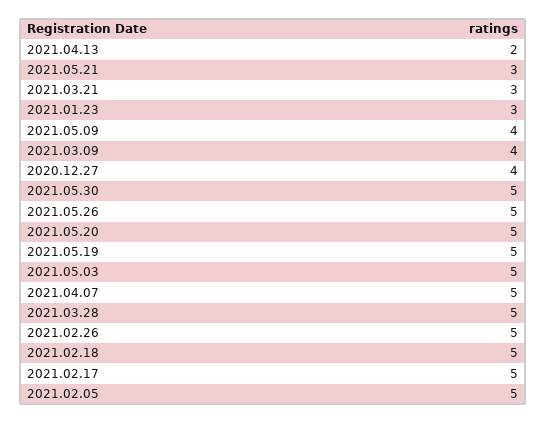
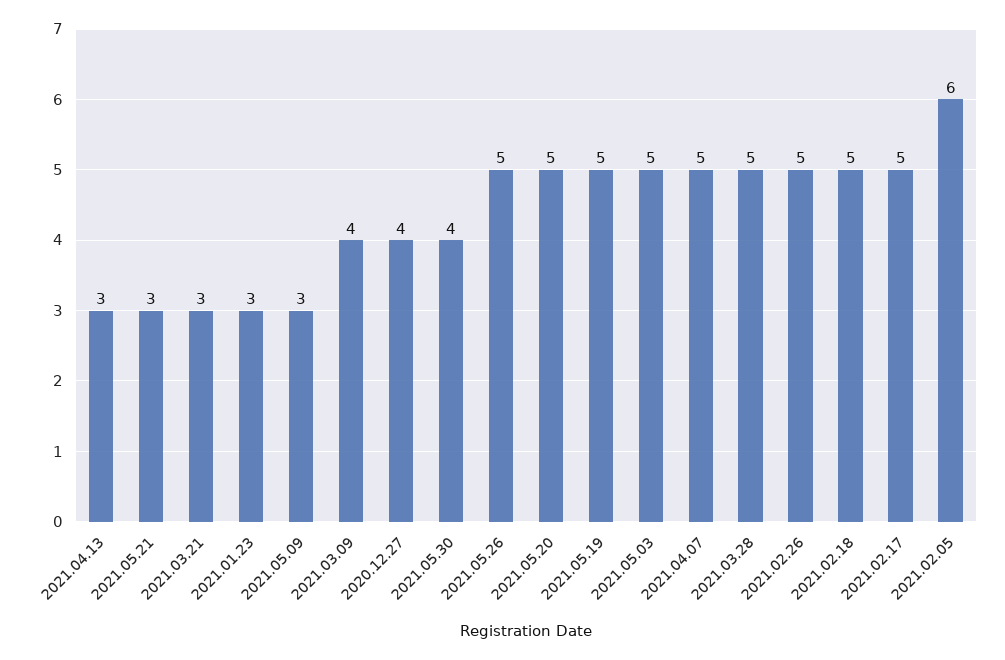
  {
-   "2021.04.13": 2,
+   "2021.04.13": 3,
    "2021.05.21": 3,
    "2021.03.21": 3,
    "2021.01.23": 3,
-   "2021.05.09": 4,
+   "2021.05.09": 3,
    "2021.03.09": 4,
    "2020.12.27": 4,
-   "2021.05.30": 5,
+   "2021.05.30": 4,
    "2021.05.26": 5,
    "2021.05.20": 5,
    "2021.05.19": 5,
    "2021.05.03": 5,
    "2021.04.07": 5,
    "2021.03.28": 5,
    "2021.02.26": 5,
    "2021.02.18": 5,
    "2021.02.17": 5,
-   "2021.02.05": 5
+   "2021.02.05": 6
  }

